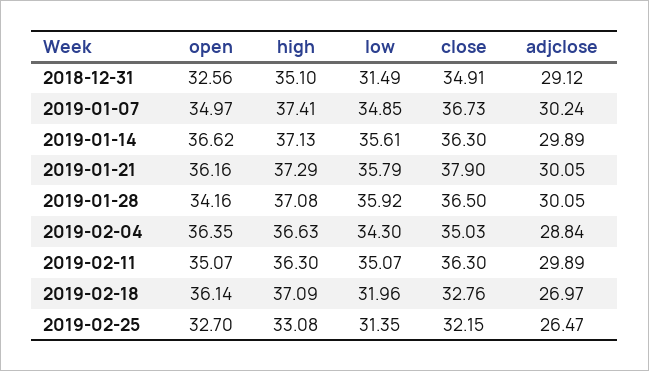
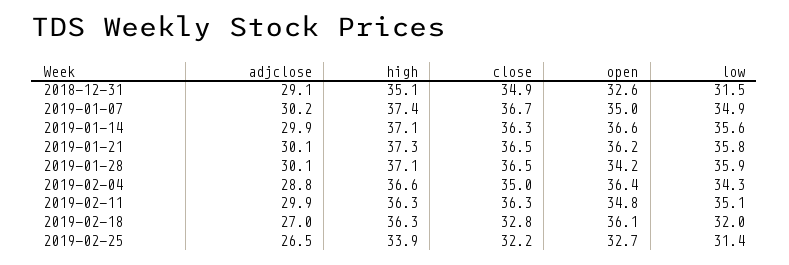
  {
    "open": {
      "2018-12-31": 32.56,
      "2019-01-07": 34.97,
      "2019-01-14": 36.62,
      "2019-01-21": 36.16,
      "2019-01-28": 34.16,
      "2019-02-04": 36.35,
-     "2019-02-11": 35.07,
+     "2019-02-11": 34.8,
      "2019-02-18": 36.14,
      "2019-02-25": 32.7
    },
    "high": {
      "2018-12-31": 35.1,
      "2019-01-07": 37.41,
      "2019-01-14": 37.13,
      "2019-01-21": 37.29,
      "2019-01-28": 37.08,
      "2019-02-04": 36.63,
      "2019-02-11": 36.3,
-     "2019-02-18": 37.09,
+     "2019-02-18": 36.3,
-     "2019-02-25": 33.08
+     "2019-02-25": 33.9
    },
    "low": {
      "2018-12-31": 31.49,
      "2019-01-07": 34.85,
      "2019-01-14": 35.61,
      "2019-01-21": 35.79,
      "2019-01-28": 35.92,
      "2019-02-04": 34.3,
      "2019-02-11": 35.07,
      "2019-02-18": 31.96,
      "2019-02-25": 31.35
    },
    "close": {
      "2018-12-31": 34.91,
      "2019-01-07": 36.73,
      "2019-01-14": 36.3,
-     "2019-01-21": 37.9,
+     "2019-01-21": 36.5,
      "2019-01-28": 36.5,
      "2019-02-04": 35.03,
      "2019-02-11": 36.3,
      "2019-02-18": 32.76,
      "2019-02-25": 32.15
    },
    "adjclose": {
      "2018-12-31": 29.12,
      "2019-01-07": 30.24,
      "2019-01-14": 29.89,
      "2019-01-21": 30.05,
      "2019-01-28": 30.05,
      "2019-02-04": 28.84,
      "2019-02-11": 29.89,
      "2019-02-18": 26.97,
      "2019-02-25": 26.47
    }
  }

